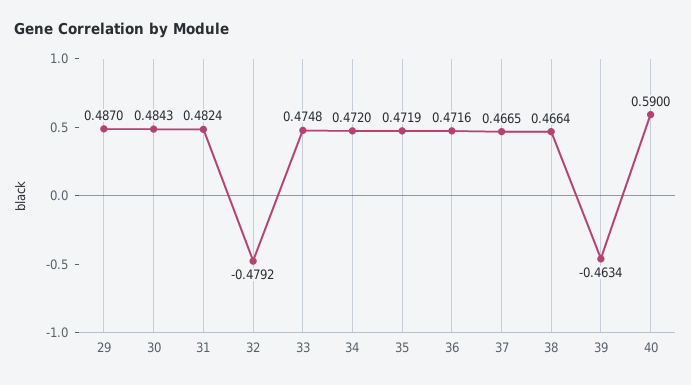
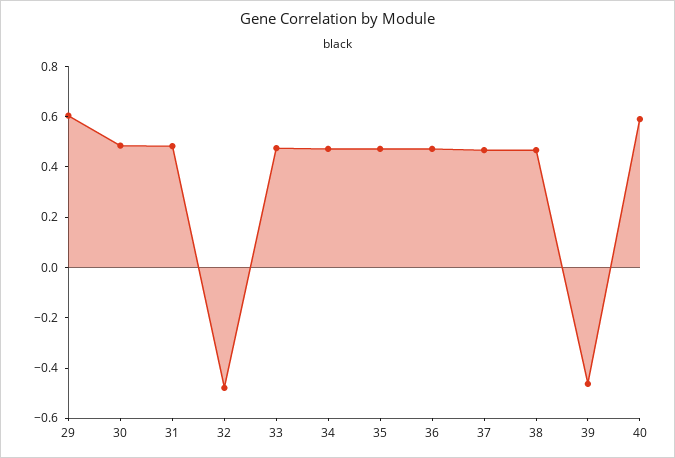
  {
-   "29": 0.487,
+   "29": 0.6,
    "30": 0.4843,
    "31": 0.4824,
    "32": -0.4792,
    "33": 0.4748,
    "34": 0.472,
    "35": 0.4719,
    "36": 0.4716,
    "37": 0.4665,
    "38": 0.4664,
    "39": -0.4634,
    "40": 0.59
  }

